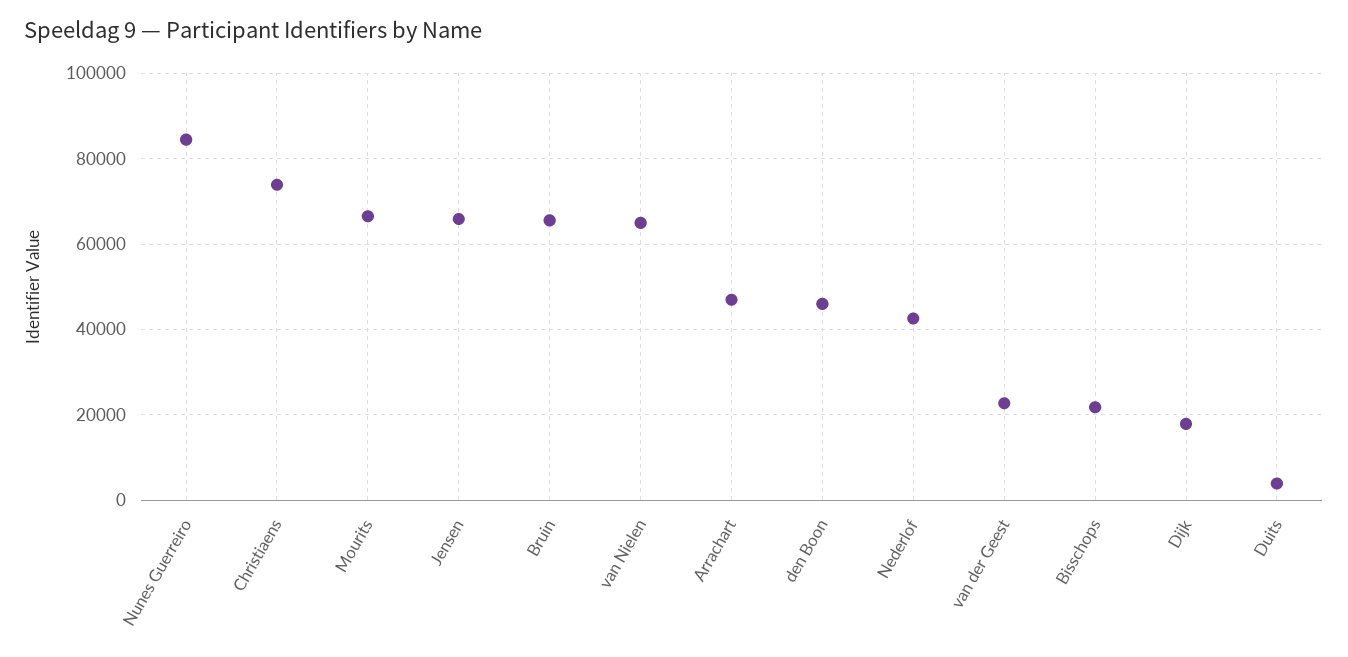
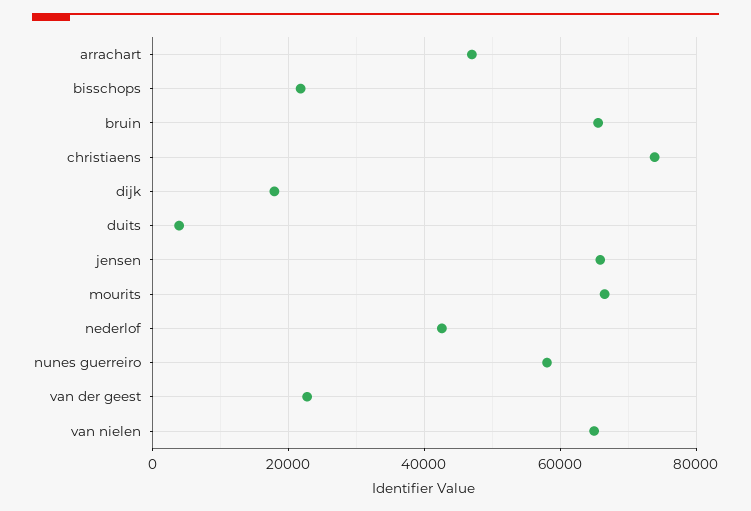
  {
-   "Nunes Guerreiro": 84000,
+   "Nunes Guerreiro": 58000,
    "Christiaens": 74000,
    "Mourits": 66000,
    "Jensen": 66000,
    "Bruin": 66000,
    "van Nielen": 64000,
    "Arrachart": 46000,
-   "den Boon": 46000,
    "Nederlof": 42000,
    "van der Geest": 22000,
    "Bisschops": 22000,
    "Dijk": 18000,
    "Duits": 4000
  }

